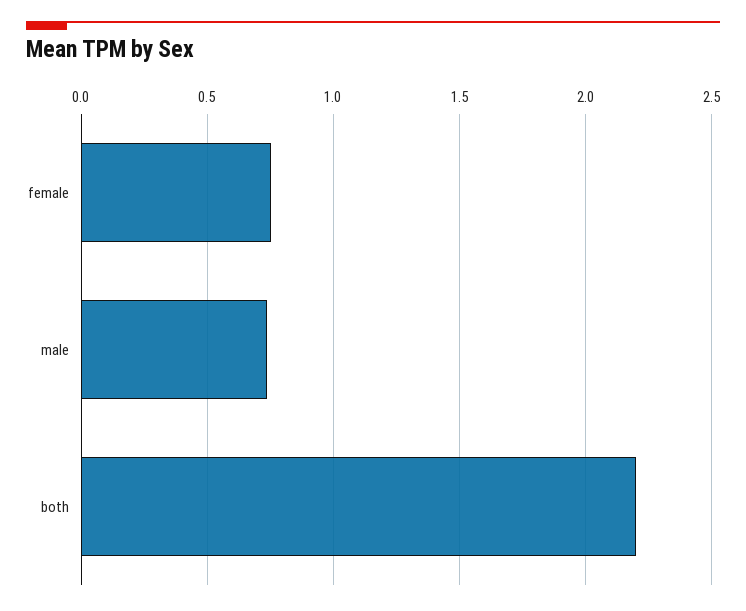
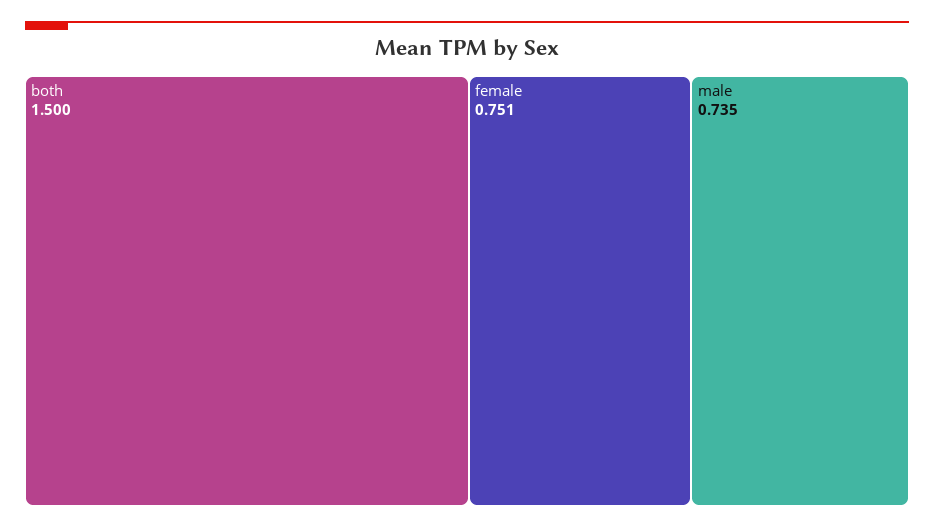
  {
    "female": 0.751,
    "male": 0.735,
-   "both": 2.2
+   "both": 1.5
  }

